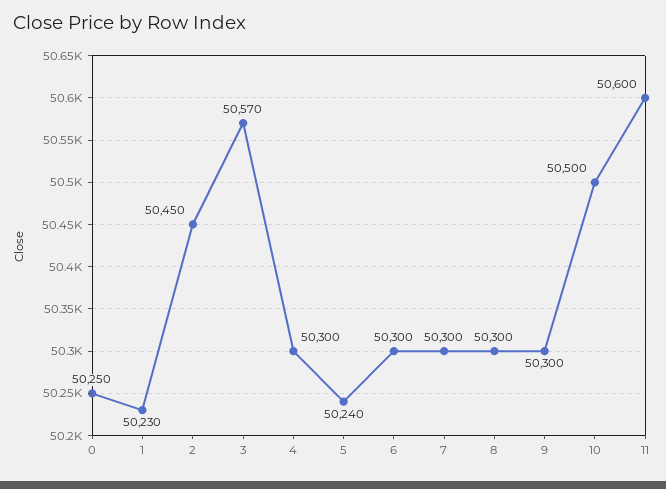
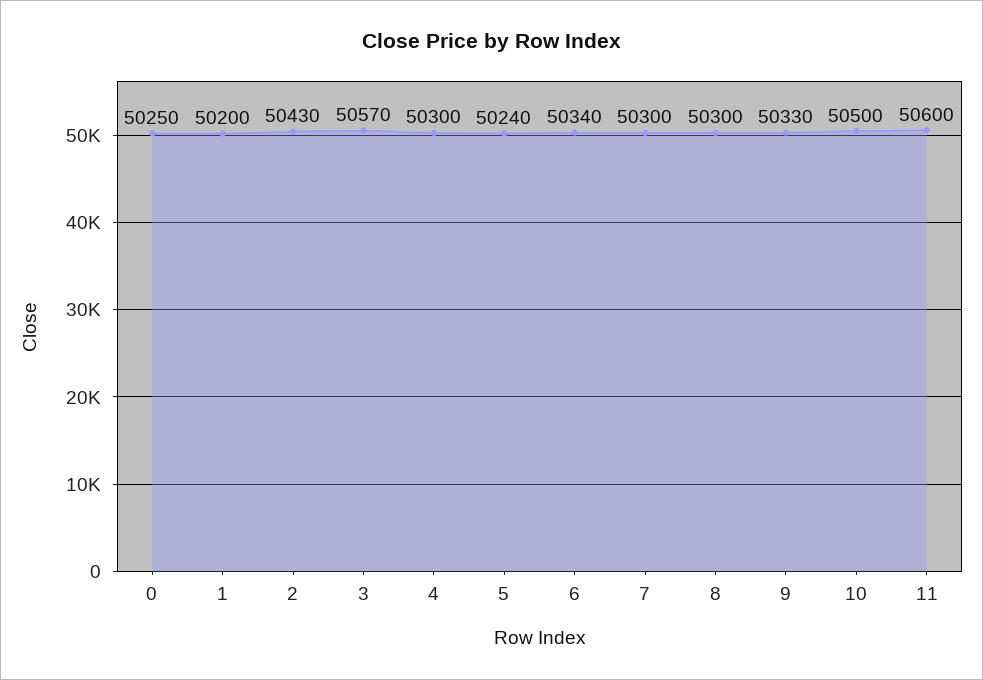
  {
    "0": 50250,
-   "1": 50230,
+   "1": 50200,
-   "2": 50450,
+   "2": 50430,
    "3": 50570,
    "4": 50300,
    "5": 50240,
-   "6": 50300,
+   "6": 50340,
    "7": 50300,
    "8": 50300,
-   "9": 50300,
+   "9": 50330,
    "10": 50500,
    "11": 50600
  }

